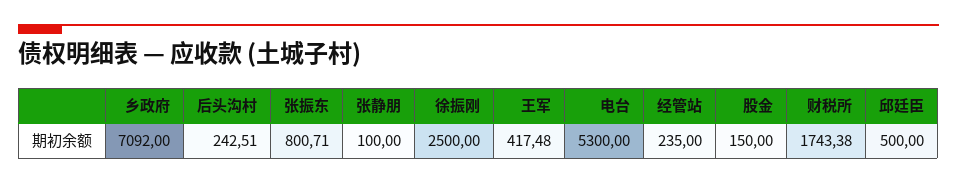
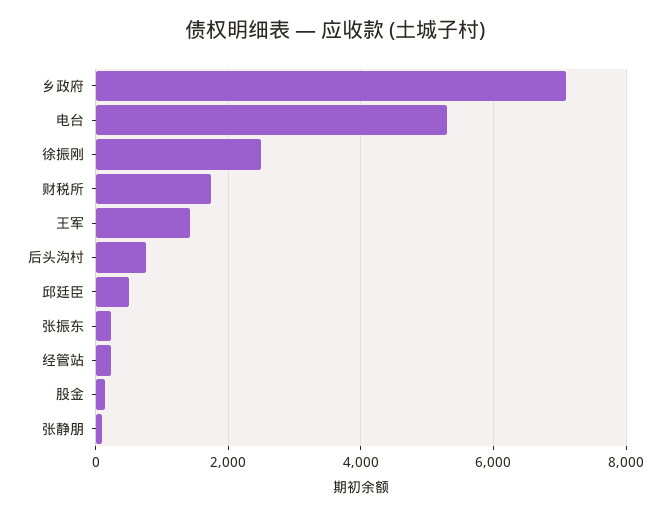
  {
    "乡政府": 7092,
-   "后头沟村": 242.51,
+   "后头沟村": 800,
-   "张振东": 800.71,
+   "张振东": 200,
    "张静朋": 100,
    "徐振刚": 2500,
-   "王军": 417.48,
+   "王军": 1400,
    "电台": 5300,
    "经管站": 235,
    "股金": 150,
    "财税所": 1743.38,
    "邱廷臣": 500
  }

